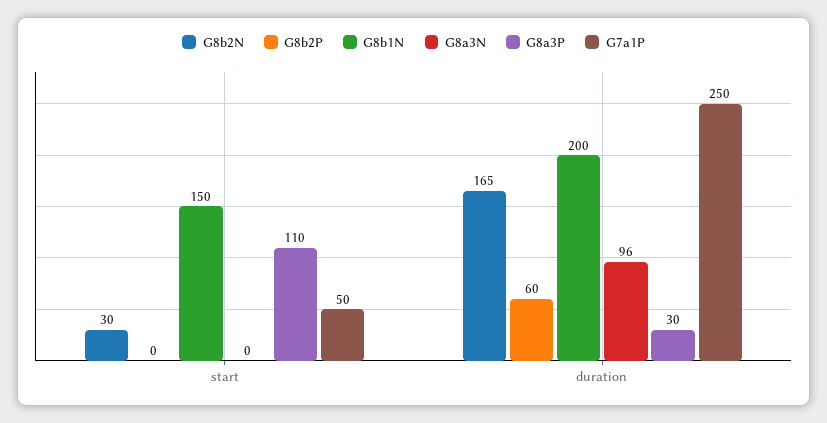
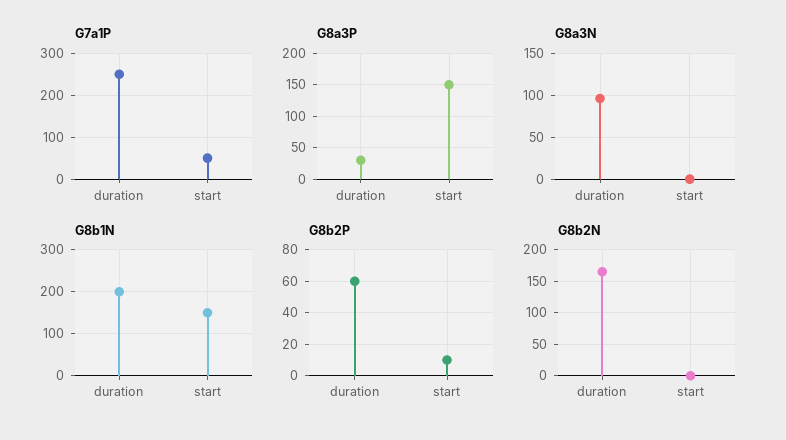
  {
    "G8b2N": {
-     "start": 30,
+     "start": 0,
      "duration": 165
    },
    "G8b2P": {
-     "start": 0,
+     "start": 10,
      "duration": 60
    },
    "G8b1N": {
      "start": 150,
      "duration": 200
    },
    "G8a3N": {
      "start": 0,
      "duration": 96
    },
    "G8a3P": {
-     "start": 110,
+     "start": 150,
      "duration": 30
    },
    "G7a1P": {
      "start": 50,
      "duration": 250
    }
  }

